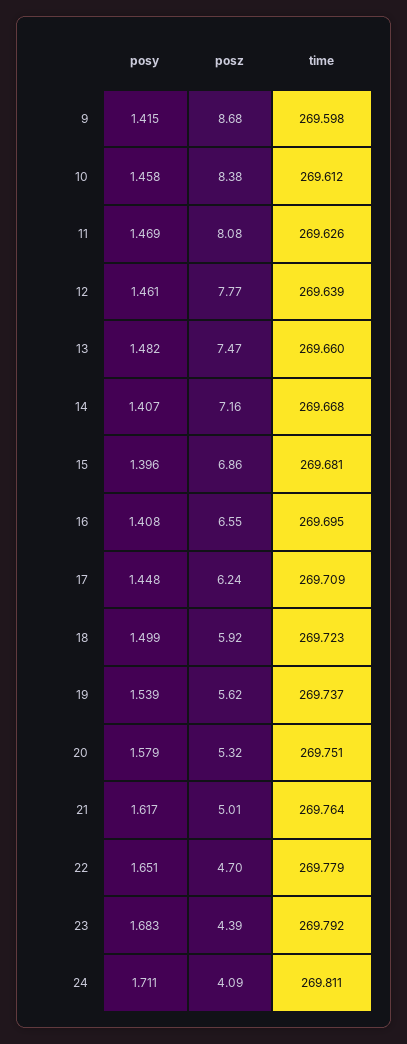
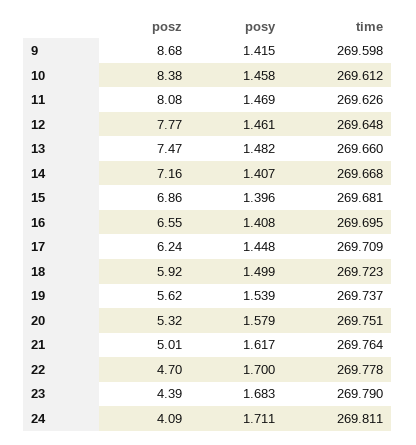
  {
    "posy": {
      "9": 1.415,
      "10": 1.458,
      "11": 1.469,
      "12": 1.461,
      "13": 1.482,
      "14": 1.407,
      "15": 1.396,
      "16": 1.408,
      "17": 1.448,
      "18": 1.499,
      "19": 1.539,
      "20": 1.579,
      "21": 1.617,
-     "22": 1.651,
+     "22": 1.7,
      "23": 1.683,
      "24": 1.711
    },
    "posz": {
      "9": 8.68,
      "10": 8.38,
      "11": 8.08,
      "12": 7.77,
      "13": 7.47,
      "14": 7.16,
      "15": 6.86,
      "16": 6.55,
      "17": 6.24,
      "18": 5.92,
      "19": 5.62,
      "20": 5.32,
      "21": 5.01,
      "22": 4.7,
      "23": 4.39,
      "24": 4.09
    },
    "time": {
      "9": 269.598,
      "10": 269.612,
      "11": 269.626,
-     "12": 269.639,
+     "12": 269.648,
      "13": 269.66,
      "14": 269.668,
      "15": 269.681,
      "16": 269.695,
      "17": 269.709,
      "18": 269.723,
      "19": 269.737,
      "20": 269.751,
      "21": 269.764,
-     "22": 269.779,
+     "22": 269.778,
-     "23": 269.792,
+     "23": 269.79,
      "24": 269.811
    }
  }

